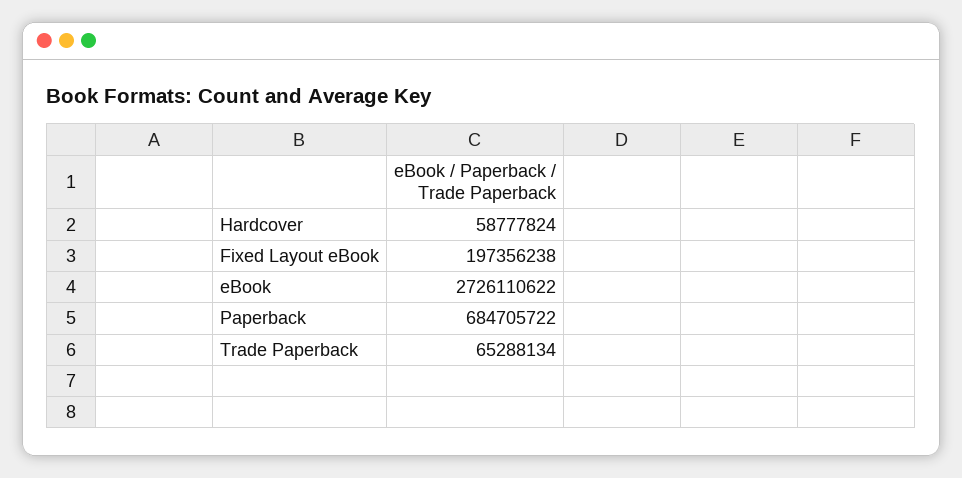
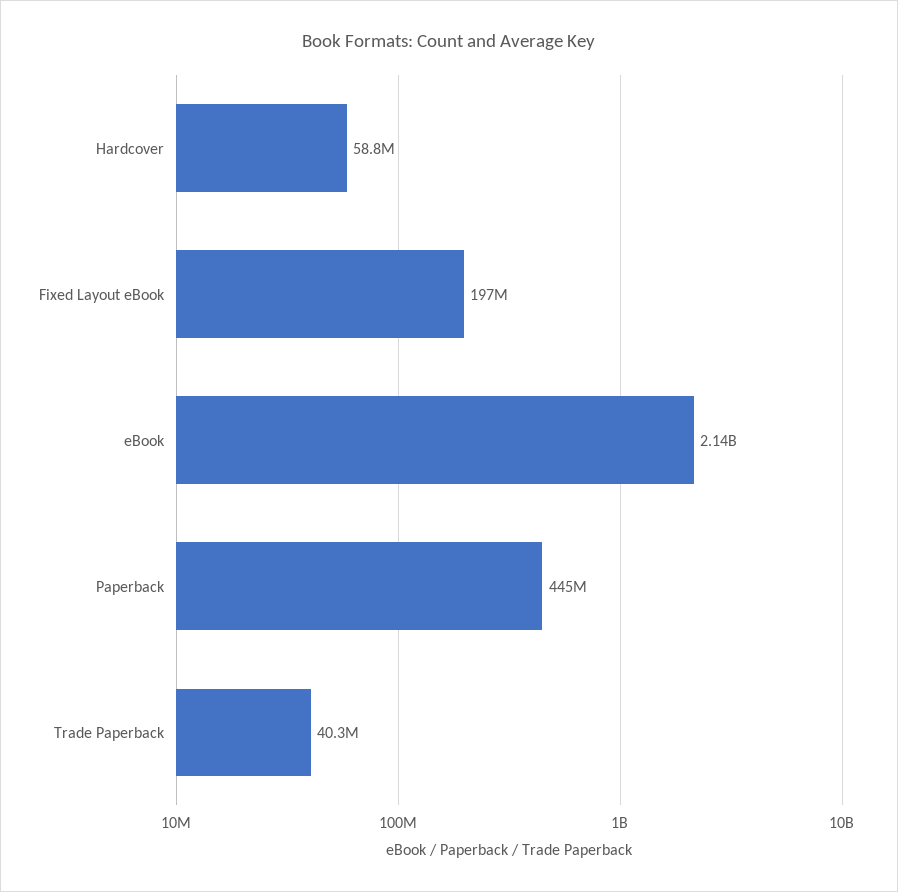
  {
    "Hardcover": 58777824,
    "Fixed Layout eBook": 197356238,
-   "eBook": 2726110622,
+   "eBook": 2140000000,
-   "Paperback": 684705722,
+   "Paperback": 445000000,
-   "Trade Paperback": 65288134
+   "Trade Paperback": 40300000
  }

